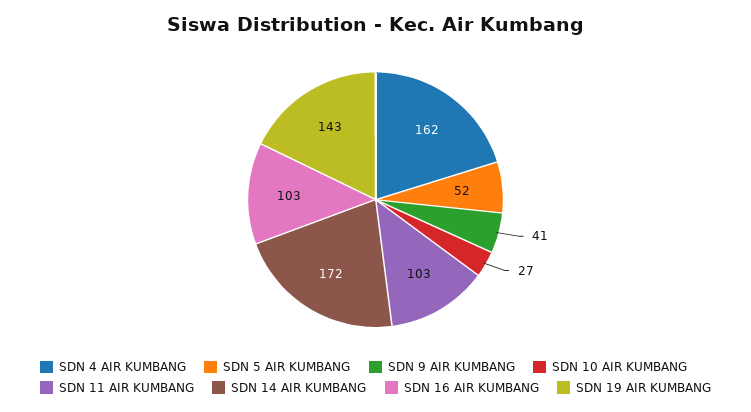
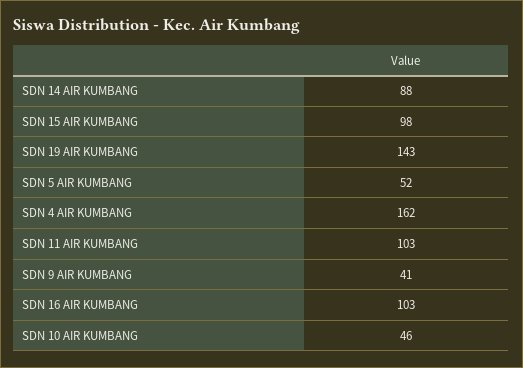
  {
    "SDN 4 AIR KUMBANG": 162,
    "SDN 5 AIR KUMBANG": 52,
    "SDN 9 AIR KUMBANG": 41,
-   "SDN 10 AIR KUMBANG": 27,
+   "SDN 10 AIR KUMBANG": 46,
    "SDN 11 AIR KUMBANG": 103,
-   "SDN 14 AIR KUMBANG": 172,
+   "SDN 14 AIR KUMBANG": 88,
    "SDN 16 AIR KUMBANG": 103,
-   "SDN 19 AIR KUMBANG": 143
+   "SDN 19 AIR KUMBANG": 143,
+   "SDN 15 AIR KUMBANG": 98
  }

